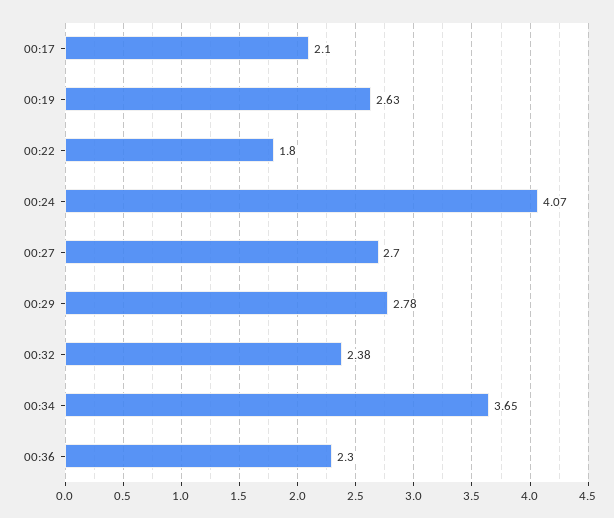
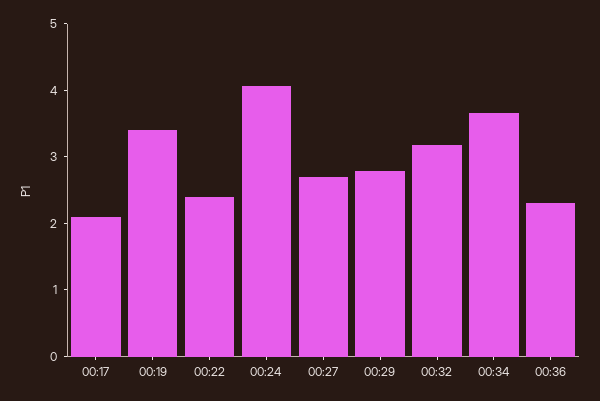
  {
    "00:17": 2.1,
-   "00:19": 2.63,
+   "00:19": 3.4,
-   "00:22": 1.8,
+   "00:22": 2.4,
    "00:24": 4.07,
    "00:27": 2.7,
    "00:29": 2.78,
-   "00:32": 2.38,
+   "00:32": 3.2,
    "00:34": 3.65,
    "00:36": 2.3
  }

